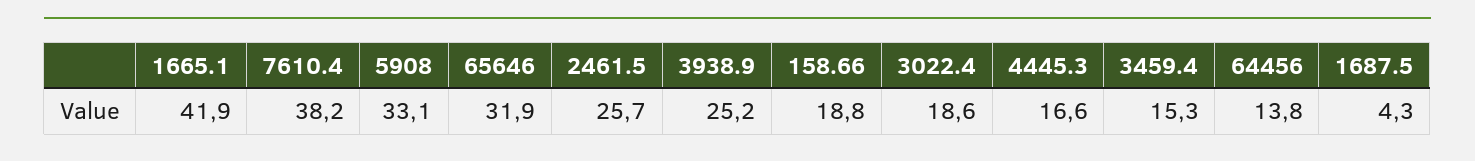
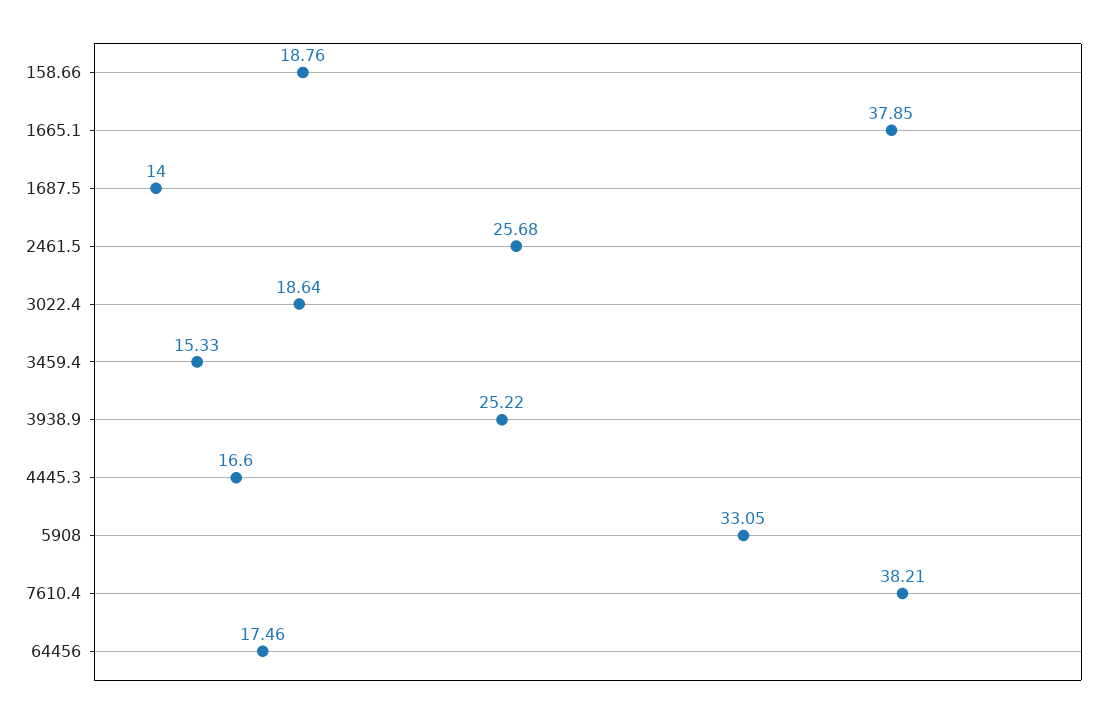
  {
-   "1665.1": 41.9,
+   "1665.1": 37.85,
    "7610.4": 38.21,
    "5908": 33.05,
-   "65646": 31.9,
    "2461.5": 25.68,
    "3938.9": 25.22,
    "158.66": 18.76,
    "3022.4": 18.64,
    "4445.3": 16.6,
    "3459.4": 15.33,
-   "64456": 13.8,
+   "64456": 17.46,
-   "1687.5": 4.3
+   "1687.5": 14
  }

